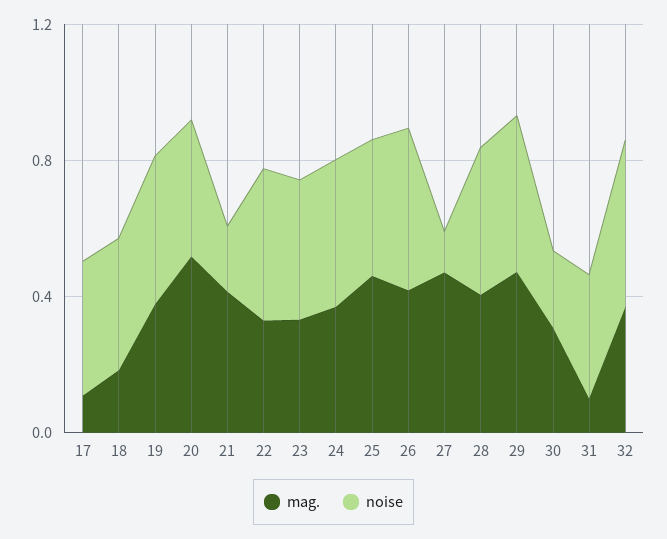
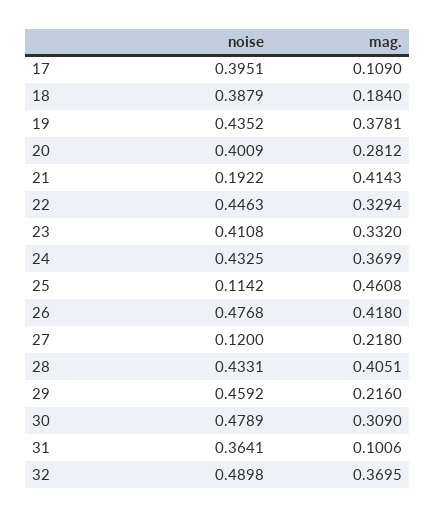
  {
    "mag.": {
      "17": 0.109,
      "18": 0.184,
      "19": 0.3781,
-     "20": 0.5,
+     "20": 0.2812,
      "21": 0.4143,
      "22": 0.3294,
      "23": 0.332,
      "24": 0.3699,
      "25": 0.4608,
      "26": 0.418,
-     "27": 0.5,
+     "27": 0.218,
      "28": 0.4051,
-     "29": 0.5,
+     "29": 0.216,
      "30": 0.309,
      "31": 0.1006,
      "32": 0.3695
    },
    "noise": {
      "17": 0.3951,
      "18": 0.3879,
      "19": 0.4352,
      "20": 0.4009,
      "21": 0.1922,
      "22": 0.4463,
      "23": 0.4108,
      "24": 0.4325,
-     "25": 0.4,
+     "25": 0.1142,
      "26": 0.4768,
      "27": 0.12,
      "28": 0.4331,
      "29": 0.4592,
-     "30": 0.2,
+     "30": 0.4789,
      "31": 0.3641,
      "32": 0.4898
    }
  }

